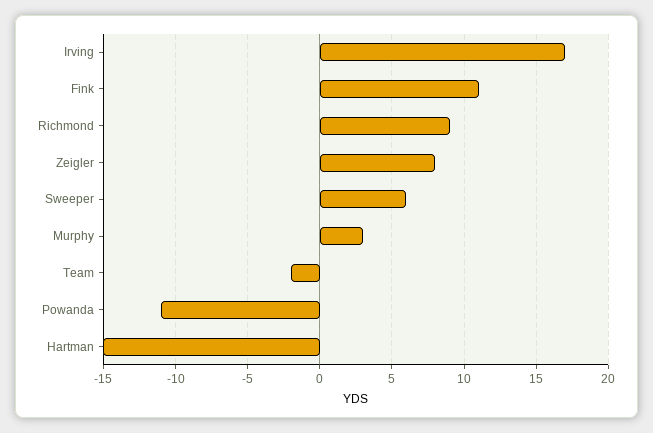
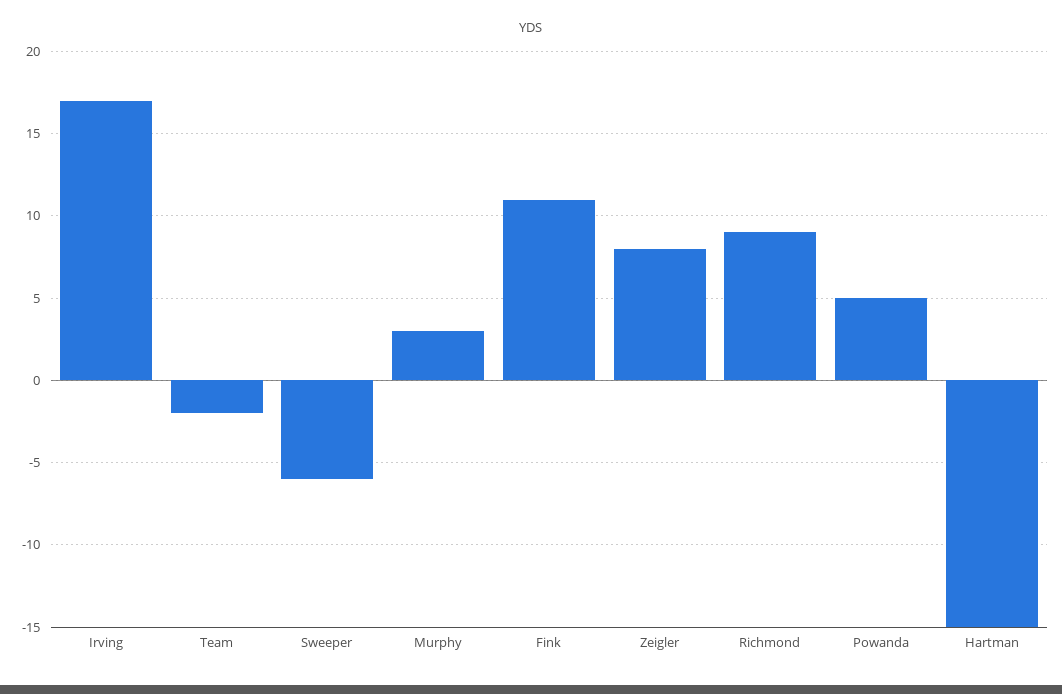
  {
    "Irving": 17,
    "Fink": 11,
    "Richmond": 9,
    "Zeigler": 8,
-   "Sweeper": 6,
+   "Sweeper": -6,
    "Murphy": 3,
    "Team": -2,
-   "Powanda": -11,
+   "Powanda": 5,
    "Hartman": -15
  }

